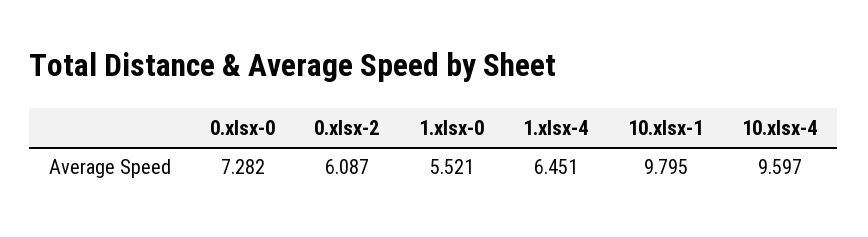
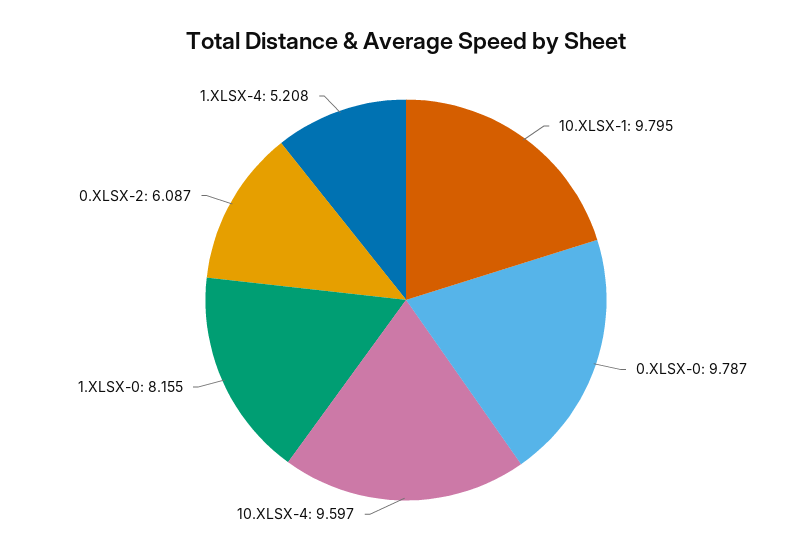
  {
-   "0.xlsx-0": 7.282,
+   "0.xlsx-0": 9.787,
    "0.xlsx-2": 6.087,
-   "1.xlsx-0": 5.521,
+   "1.xlsx-0": 8.155,
-   "1.xlsx-4": 6.451,
+   "1.xlsx-4": 5.208,
    "10.xlsx-1": 9.795,
    "10.xlsx-4": 9.597
  }

